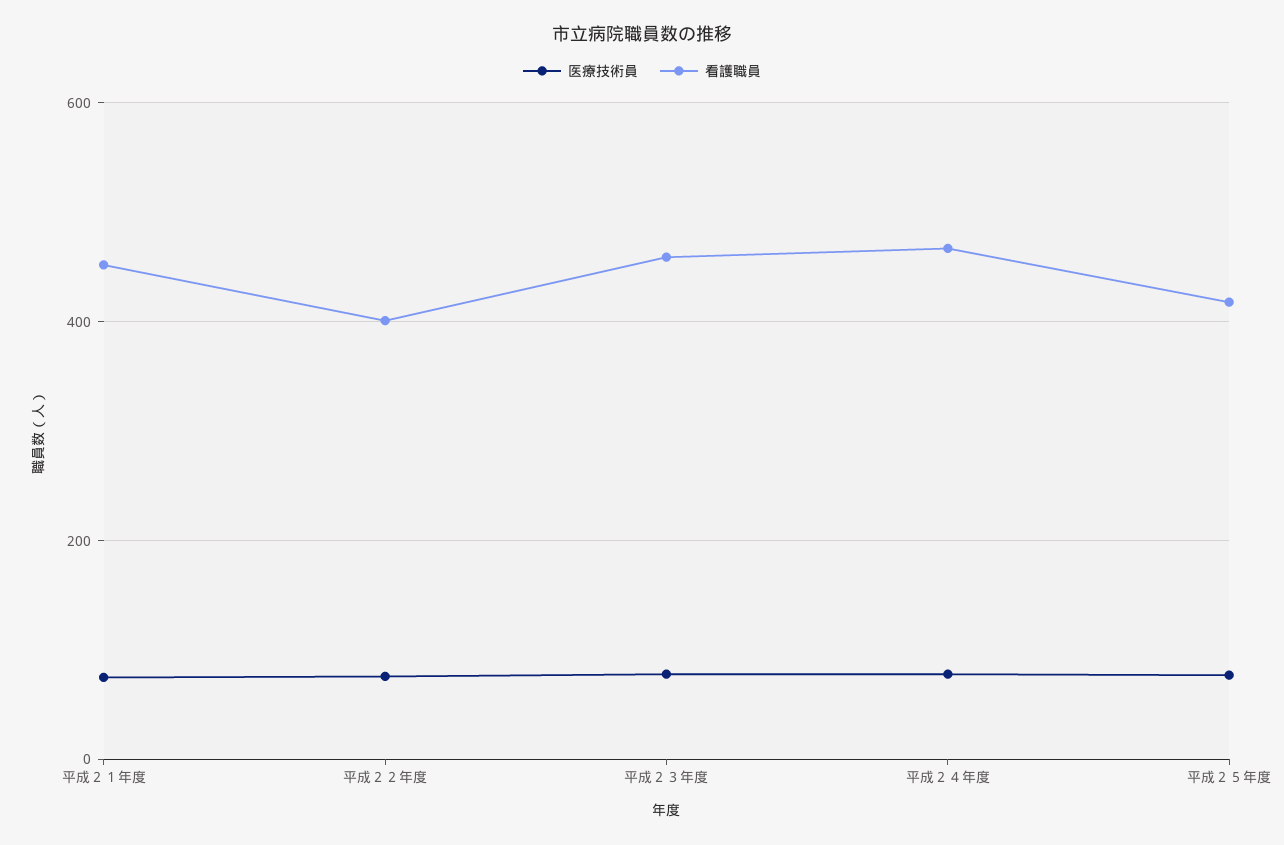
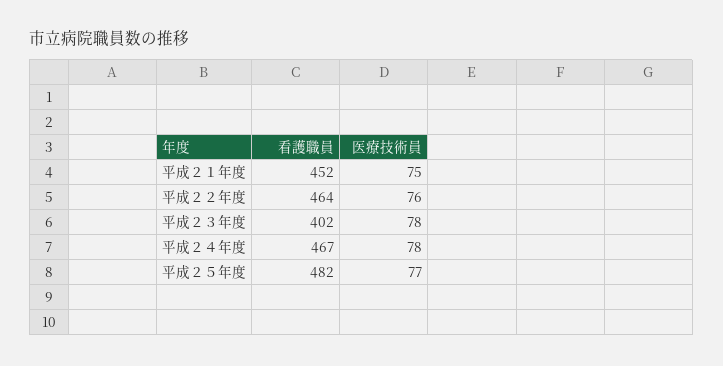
  {
    "医療技術員": {
      "平成２１年度": 75,
      "平成２２年度": 76,
      "平成２３年度": 78,
      "平成２４年度": 78,
      "平成２５年度": 77
    },
    "看護職員": {
      "平成２１年度": 452,
-     "平成２２年度": 400,
+     "平成２２年度": 464,
-     "平成２３年度": 460,
+     "平成２３年度": 402,
      "平成２４年度": 467,
-     "平成２５年度": 420
+     "平成２５年度": 482
    }
  }

